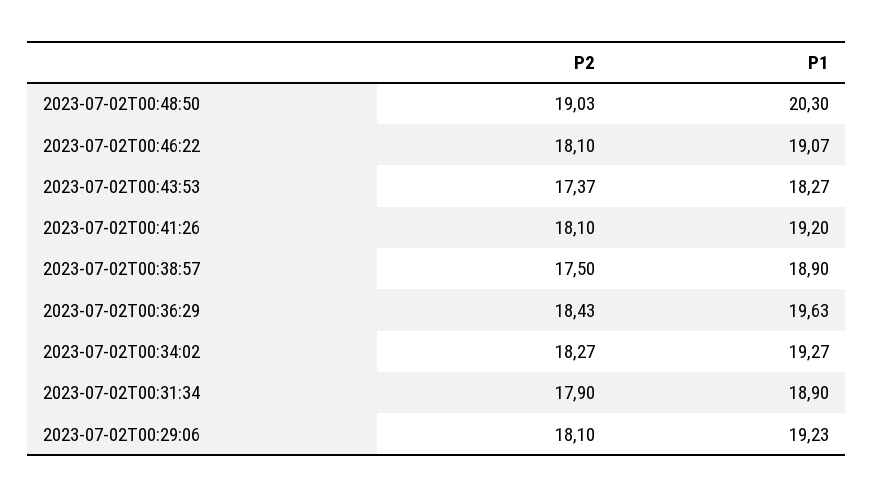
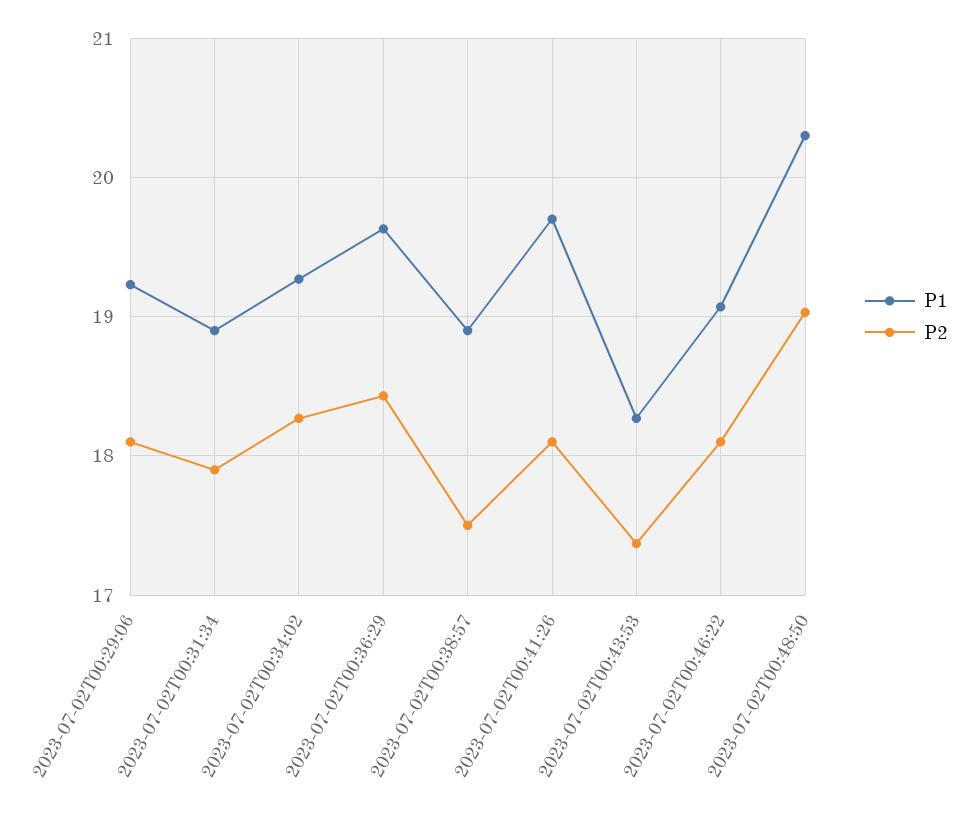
  {
    "P2": {
      "2023-07-02T00:48:50": 19.03,
      "2023-07-02T00:46:22": 18.1,
      "2023-07-02T00:43:53": 17.37,
      "2023-07-02T00:41:26": 18.1,
      "2023-07-02T00:38:57": 17.5,
      "2023-07-02T00:36:29": 18.43,
      "2023-07-02T00:34:02": 18.27,
      "2023-07-02T00:31:34": 17.9,
      "2023-07-02T00:29:06": 18.1
    },
    "P1": {
      "2023-07-02T00:48:50": 20.3,
      "2023-07-02T00:46:22": 19.07,
      "2023-07-02T00:43:53": 18.27,
-     "2023-07-02T00:41:26": 19.2,
+     "2023-07-02T00:41:26": 19.7,
      "2023-07-02T00:38:57": 18.9,
      "2023-07-02T00:36:29": 19.63,
      "2023-07-02T00:34:02": 19.27,
      "2023-07-02T00:31:34": 18.9,
      "2023-07-02T00:29:06": 19.23
    }
  }

